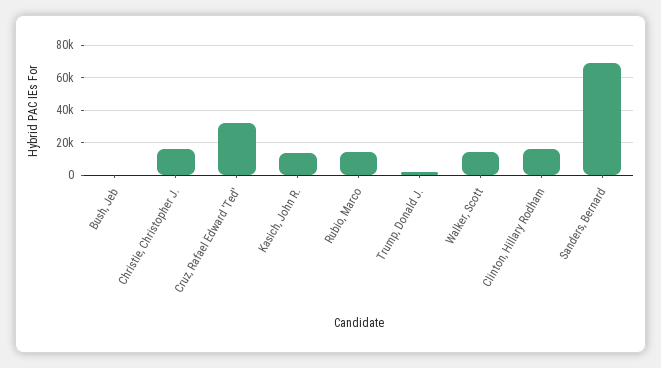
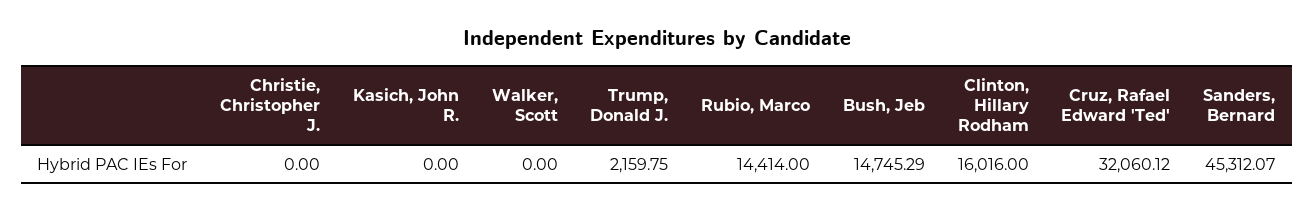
  {
-   "Bush, Jeb": 0,
+   "Bush, Jeb": 14745.29,
-   "Christie, Christopher J.": 15000,
+   "Christie, Christopher J.": 0,
    "Cruz, Rafael Edward 'Ted'": 32060.12,
-   "Kasich, John R.": 15000,
+   "Kasich, John R.": 0,
    "Rubio, Marco": 14414,
    "Trump, Donald J.": 2159.75,
-   "Walker, Scott": 15000,
+   "Walker, Scott": 0,
    "Clinton, Hillary Rodham": 16016,
-   "Sanders, Bernard": 70000
+   "Sanders, Bernard": 45312.07
  }

